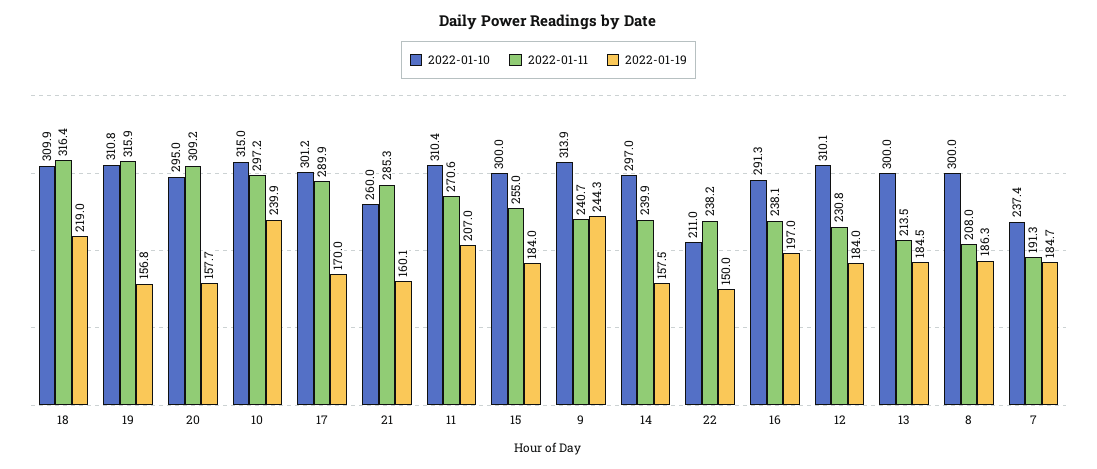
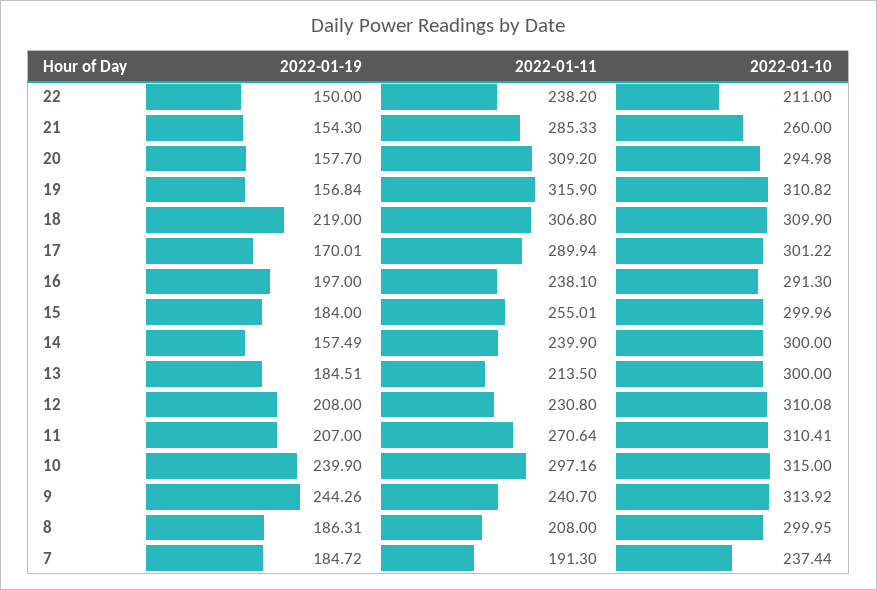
  {
    "2022-01-10": {
      "18": 309.9,
      "19": 310.82,
      "20": 294.98,
      "10": 315,
      "17": 301.22,
      "21": 260,
      "11": 310.41,
      "15": 299.96,
      "9": 313.92,
-     "14": 297,
+     "14": 300,
      "22": 211,
      "16": 291.3,
      "12": 310.08,
      "13": 300,
      "8": 299.95,
      "7": 237.44
    },
    "2022-01-11": {
-     "18": 316.4,
+     "18": 306.8,
      "19": 315.9,
      "20": 309.2,
      "10": 297.16,
      "17": 289.94,
      "21": 285.33,
      "11": 270.64,
      "15": 255.01,
      "9": 240.7,
      "14": 239.9,
      "22": 238.2,
      "16": 238.1,
      "12": 230.8,
      "13": 213.5,
      "8": 208,
      "7": 191.3
    },
    "2022-01-19": {
      "18": 219,
      "19": 156.84,
      "20": 157.7,
      "10": 239.9,
      "17": 170.01,
-     "21": 160.1,
+     "21": 154.3,
      "11": 207,
      "15": 184,
      "9": 244.26,
      "14": 157.49,
      "22": 150,
      "16": 197,
-     "12": 184,
+     "12": 208,
      "13": 184.51,
      "8": 186.31,
      "7": 184.72
    }
  }

